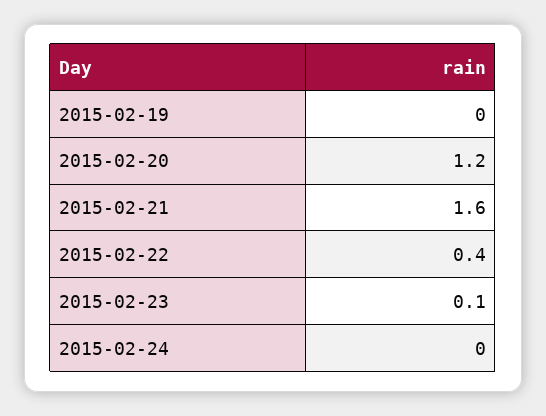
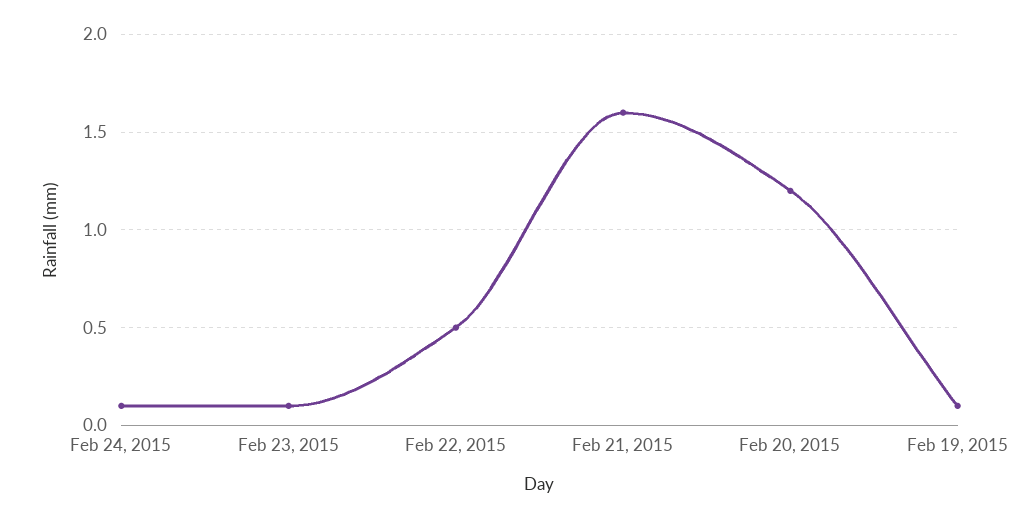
  {
-   "2015-02-19": 0,
+   "2015-02-19": 0.1,
    "2015-02-20": 1.2,
    "2015-02-21": 1.6,
-   "2015-02-22": 0.4,
+   "2015-02-22": 0.5,
    "2015-02-23": 0.1,
-   "2015-02-24": 0
+   "2015-02-24": 0.1
  }

